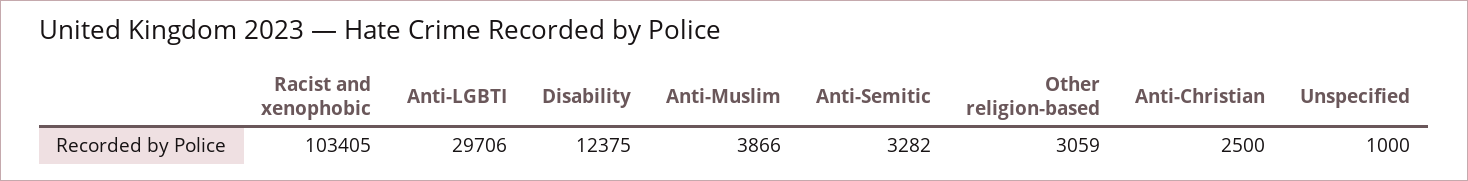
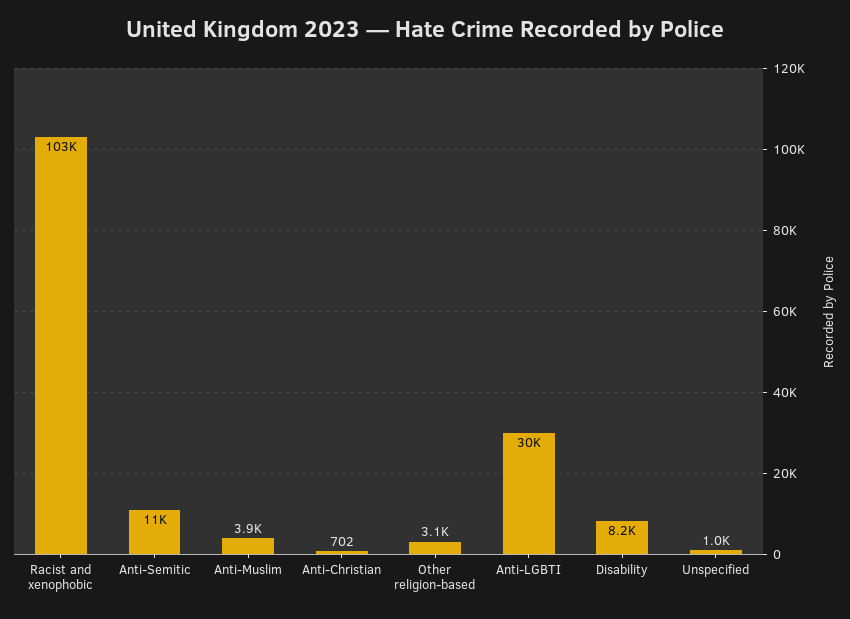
  {
    "Racist and xenophobic": 103405,
    "Anti-LGBTI": 29706,
-   "Disability": 12375,
+   "Disability": 8200,
    "Anti-Muslim": 3866,
-   "Anti-Semitic": 3282,
+   "Anti-Semitic": 11000,
    "Other religion-based": 3059,
-   "Anti-Christian": 2500,
+   "Anti-Christian": 702,
    "Unspecified": 1000
  }

